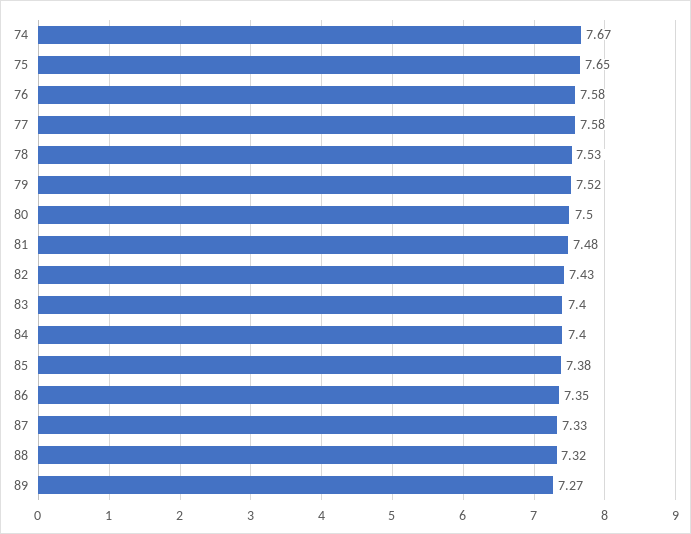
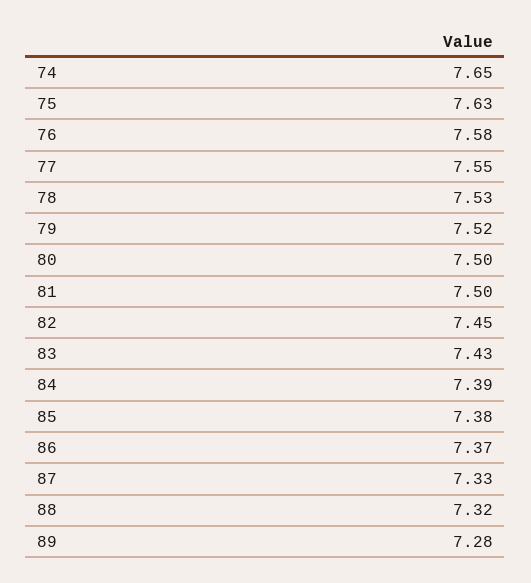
  {
-   "74": 7.67,
+   "74": 7.65,
-   "75": 7.65,
+   "75": 7.63,
    "76": 7.58,
-   "77": 7.58,
+   "77": 7.55,
    "78": 7.53,
    "79": 7.52,
    "80": 7.5,
-   "81": 7.48,
+   "81": 7.5,
-   "82": 7.43,
+   "82": 7.45,
-   "83": 7.4,
+   "83": 7.43,
-   "84": 7.4,
+   "84": 7.39,
    "85": 7.38,
-   "86": 7.35,
+   "86": 7.37,
    "87": 7.33,
    "88": 7.32,
-   "89": 7.27
+   "89": 7.28
  }

